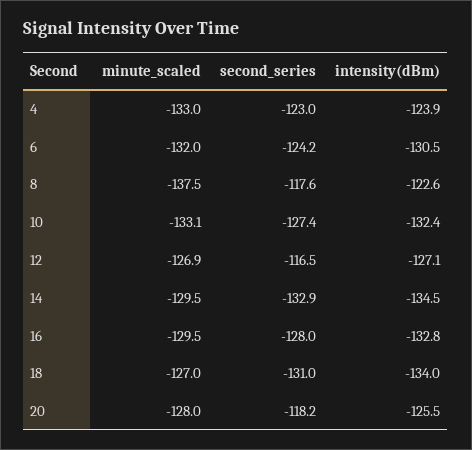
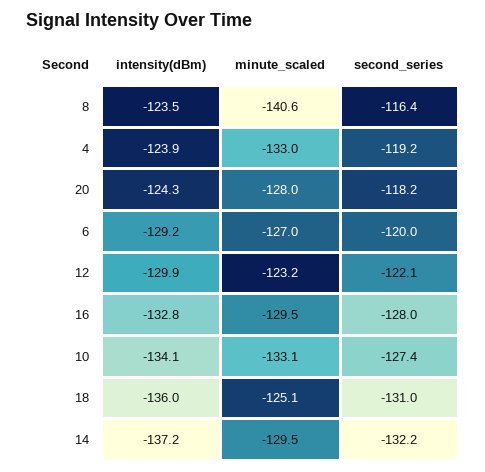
  {
    "minute_scaled": {
      "4": -133,
-     "6": -132,
+     "6": -127,
-     "8": -137.5,
+     "8": -140.6,
      "10": -133.1,
-     "12": -126.9,
+     "12": -123.2,
      "14": -129.5,
      "16": -129.5,
-     "18": -127,
+     "18": -125.1,
      "20": -128
    },
    "second_series": {
-     "4": -123,
+     "4": -119.2,
-     "6": -124.2,
+     "6": -120,
-     "8": -117.6,
+     "8": -116.4,
      "10": -127.4,
-     "12": -116.5,
+     "12": -122.1,
-     "14": -132.9,
+     "14": -132.2,
      "16": -128,
      "18": -131,
      "20": -118.2
    },
    "intensity(dBm)": {
      "4": -123.9,
-     "6": -130.5,
+     "6": -129.2,
-     "8": -122.6,
+     "8": -123.5,
-     "10": -132.4,
+     "10": -134.1,
-     "12": -127.1,
+     "12": -129.9,
-     "14": -134.5,
+     "14": -137.2,
      "16": -132.8,
-     "18": -134,
+     "18": -136,
-     "20": -125.5
+     "20": -124.3
    }
  }

